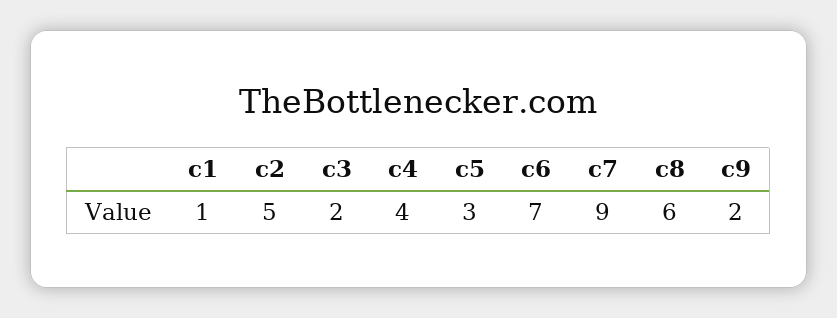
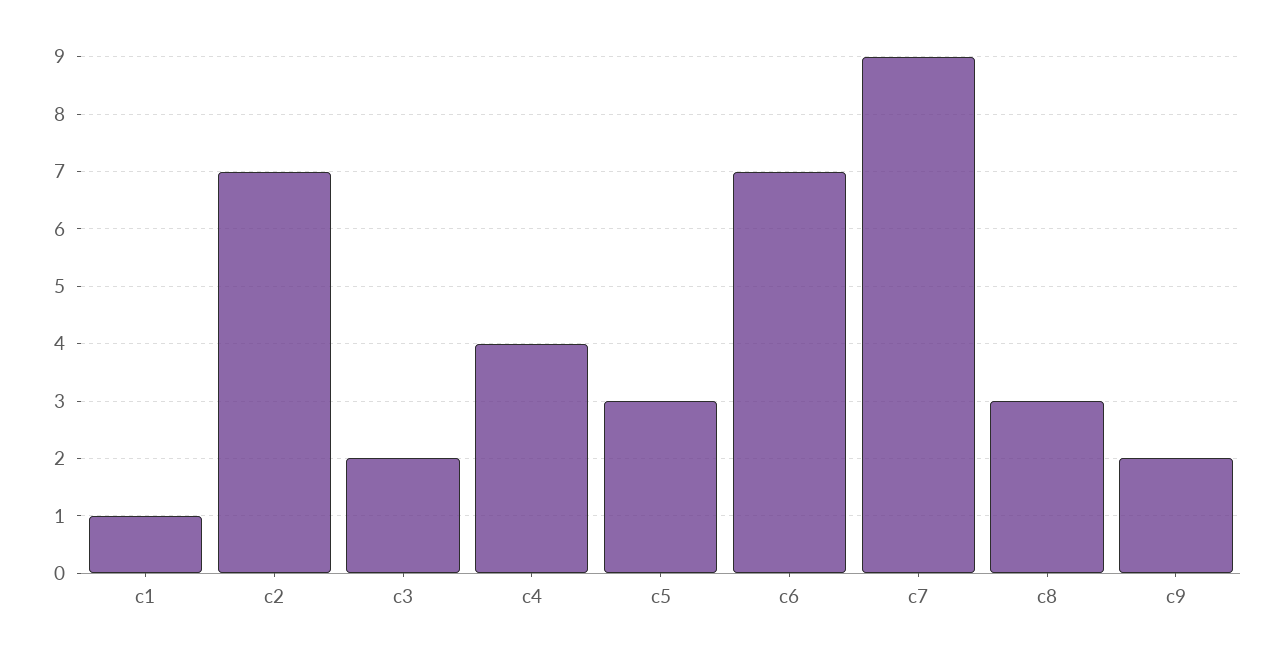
  {
    "c1": 1,
-   "c2": 5,
+   "c2": 7,
    "c3": 2,
    "c4": 4,
    "c5": 3,
    "c6": 7,
    "c7": 9,
-   "c8": 6,
+   "c8": 3,
    "c9": 2
  }

